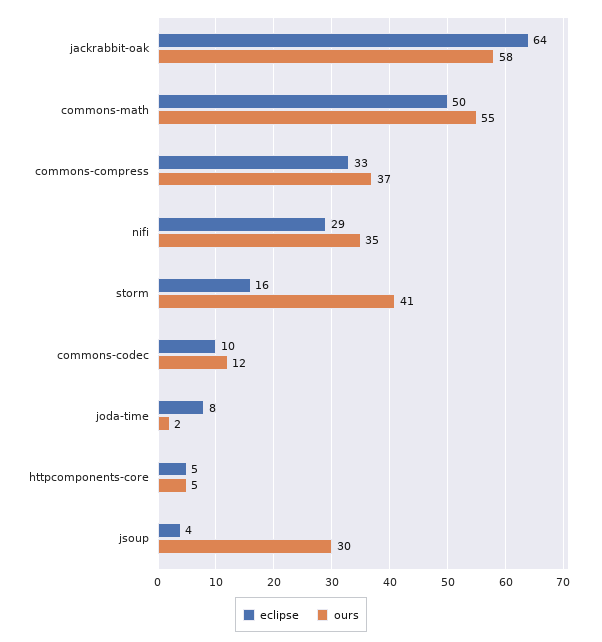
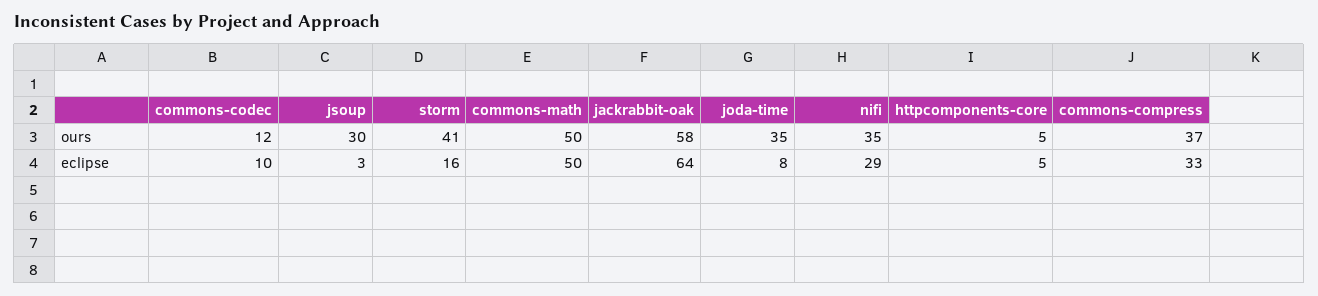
  {
    "eclipse": {
      "jackrabbit-oak": 64,
      "commons-math": 50,
      "commons-compress": 33,
      "nifi": 29,
      "storm": 16,
      "commons-codec": 10,
      "joda-time": 8,
      "httpcomponents-core": 5,
-     "jsoup": 4
+     "jsoup": 3
    },
    "ours": {
      "jackrabbit-oak": 58,
-     "commons-math": 55,
+     "commons-math": 50,
      "commons-compress": 37,
      "nifi": 35,
      "storm": 41,
      "commons-codec": 12,
-     "joda-time": 2,
+     "joda-time": 35,
      "httpcomponents-core": 5,
      "jsoup": 30
    }
  }

